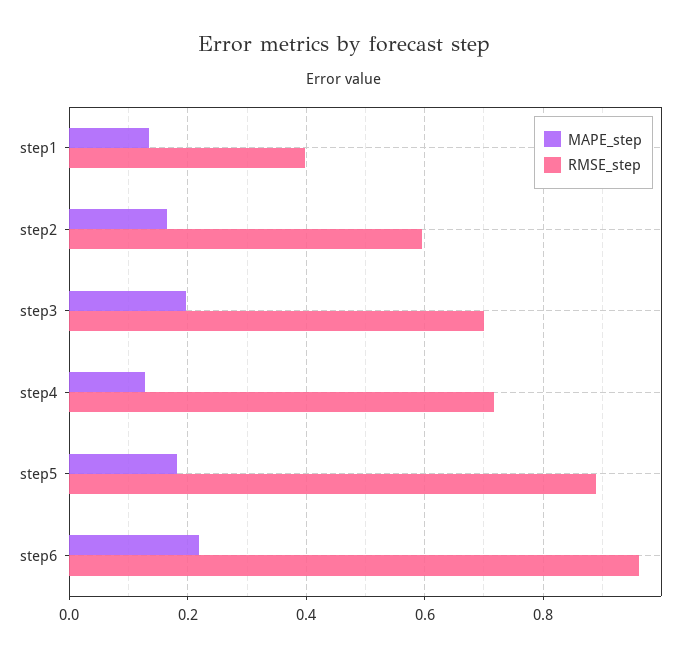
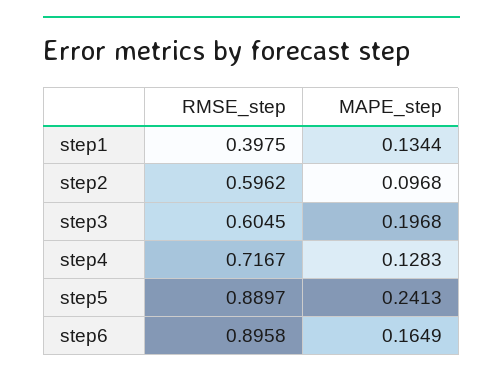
  {
    "MAPE_step": {
      "step1": 0.1344,
-     "step2": 0.16,
+     "step2": 0.0968,
      "step3": 0.1968,
      "step4": 0.1283,
-     "step5": 0.18,
+     "step5": 0.2413,
-     "step6": 0.22
+     "step6": 0.1649
    },
    "RMSE_step": {
      "step1": 0.3975,
      "step2": 0.5962,
-     "step3": 0.7,
+     "step3": 0.6045,
      "step4": 0.7167,
      "step5": 0.8897,
-     "step6": 0.96
+     "step6": 0.8958
    }
  }

